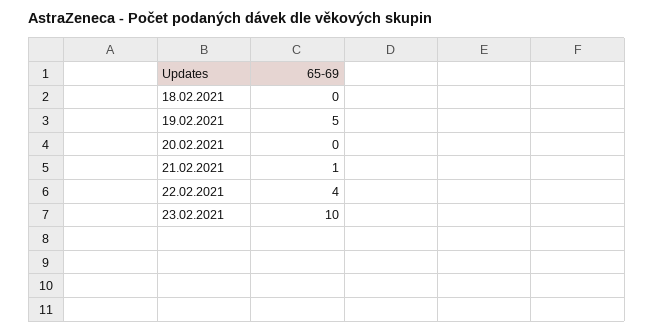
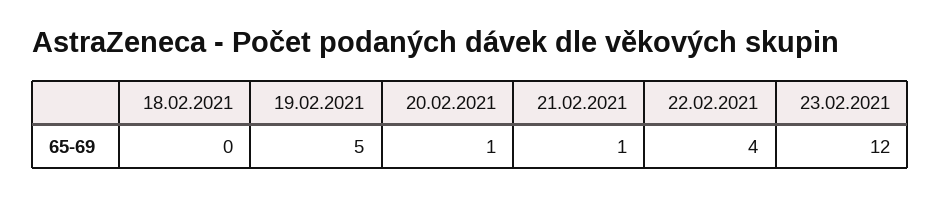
  {
    "18.02.2021": 0,
    "19.02.2021": 5,
-   "20.02.2021": 0,
+   "20.02.2021": 1,
    "21.02.2021": 1,
    "22.02.2021": 4,
-   "23.02.2021": 10
+   "23.02.2021": 12
  }

